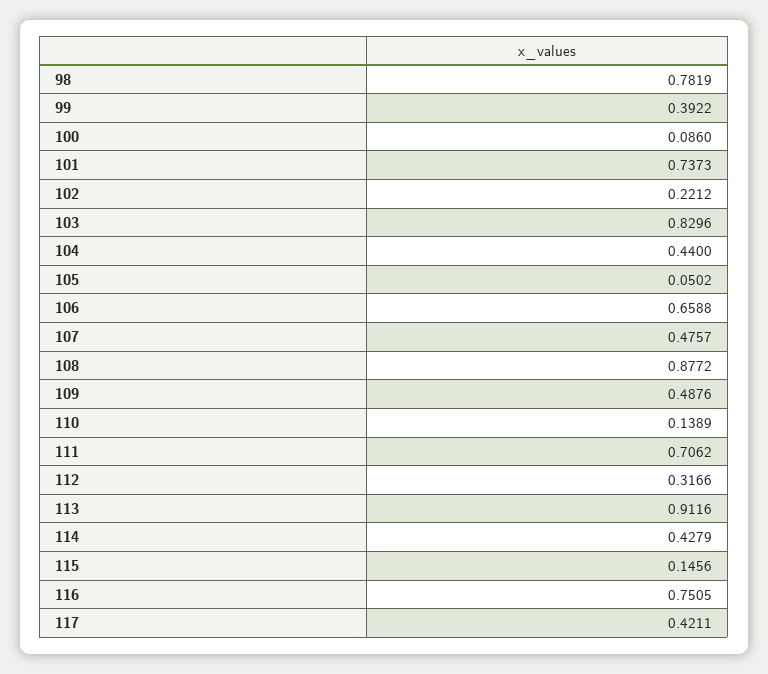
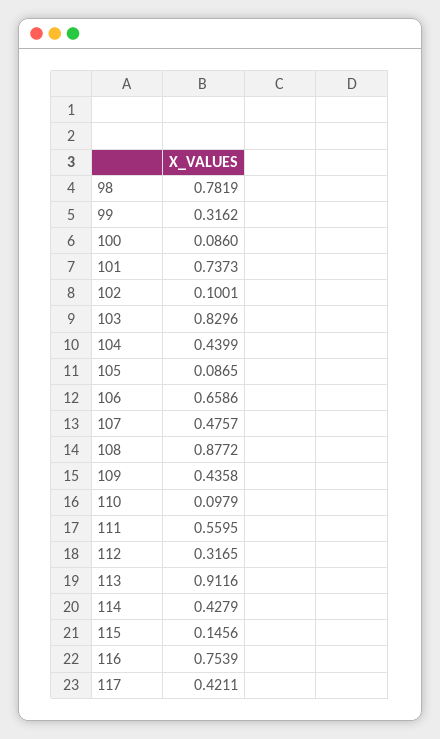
  {
    "98": 0.7819,
-   "99": 0.3922,
+   "99": 0.3162,
    "100": 0.086,
    "101": 0.7373,
-   "102": 0.2212,
+   "102": 0.1001,
    "103": 0.8296,
-   "104": 0.44,
+   "104": 0.4399,
-   "105": 0.0502,
+   "105": 0.0865,
-   "106": 0.6588,
+   "106": 0.6586,
    "107": 0.4757,
    "108": 0.8772,
-   "109": 0.4876,
+   "109": 0.4358,
-   "110": 0.1389,
+   "110": 0.0979,
-   "111": 0.7062,
+   "111": 0.5595,
-   "112": 0.3166,
+   "112": 0.3165,
    "113": 0.9116,
    "114": 0.4279,
    "115": 0.1456,
-   "116": 0.7505,
+   "116": 0.7539,
    "117": 0.4211
  }

